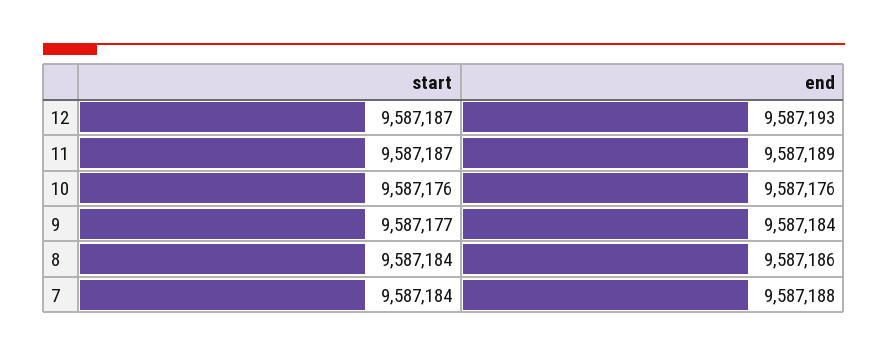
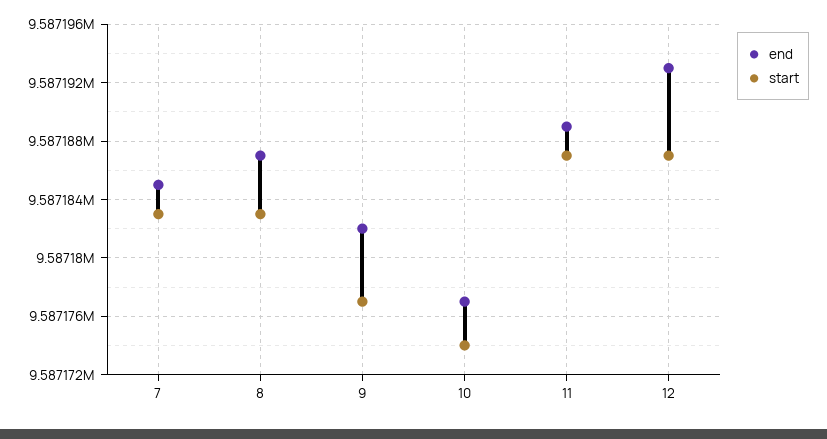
  {
    "start": {
      "12": 9587187,
      "11": 9587187,
-     "10": 9587176,
+     "10": 9587174,
      "9": 9587177,
-     "8": 9587184,
+     "8": 9587183,
-     "7": 9587184
+     "7": 9587183
    },
    "end": {
      "12": 9587193,
      "11": 9587189,
-     "10": 9587176,
+     "10": 9587177,
-     "9": 9587184,
+     "9": 9587182,
-     "8": 9587186,
+     "8": 9587187,
-     "7": 9587188
+     "7": 9587185
    }
  }

